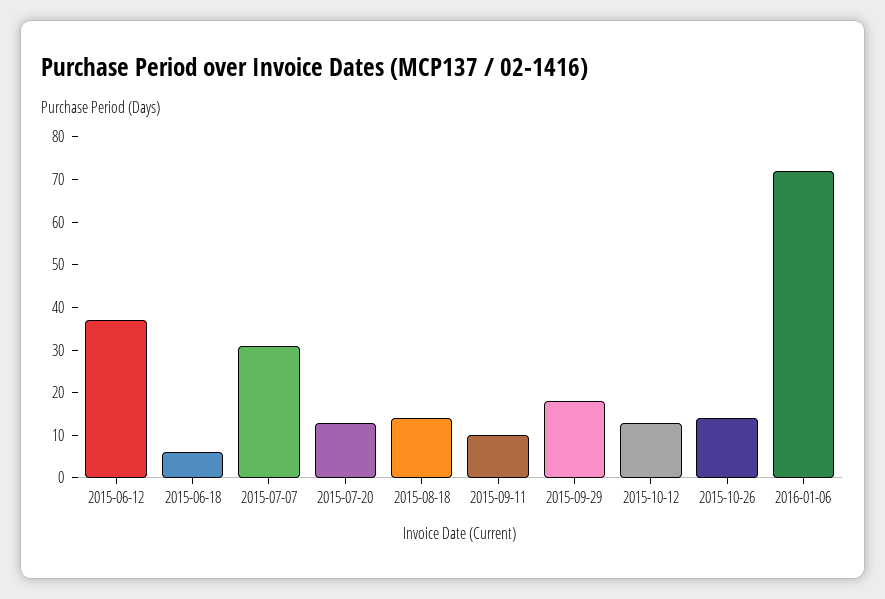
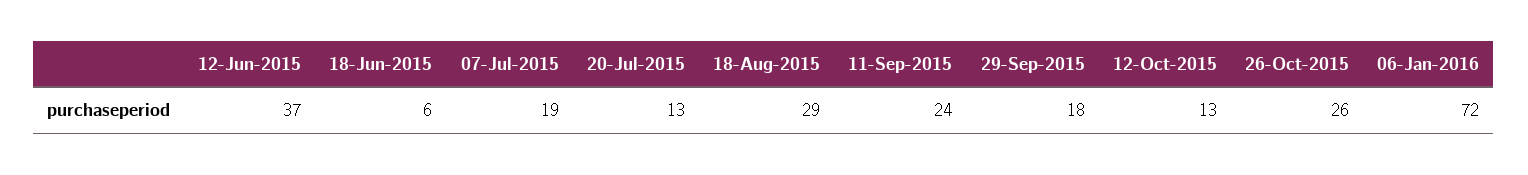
  {
    "2015-06-12": 37,
    "2015-06-18": 6,
-   "2015-07-07": 30,
+   "2015-07-07": 19,
    "2015-07-20": 13,
-   "2015-08-18": 15,
+   "2015-08-18": 29,
-   "2015-09-11": 10,
+   "2015-09-11": 24,
    "2015-09-29": 18,
    "2015-10-12": 13,
-   "2015-10-26": 15,
+   "2015-10-26": 26,
    "2016-01-06": 72
  }

